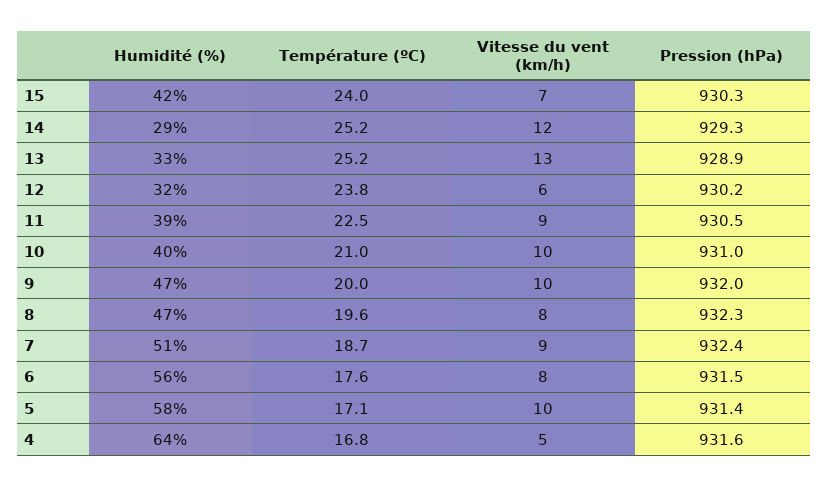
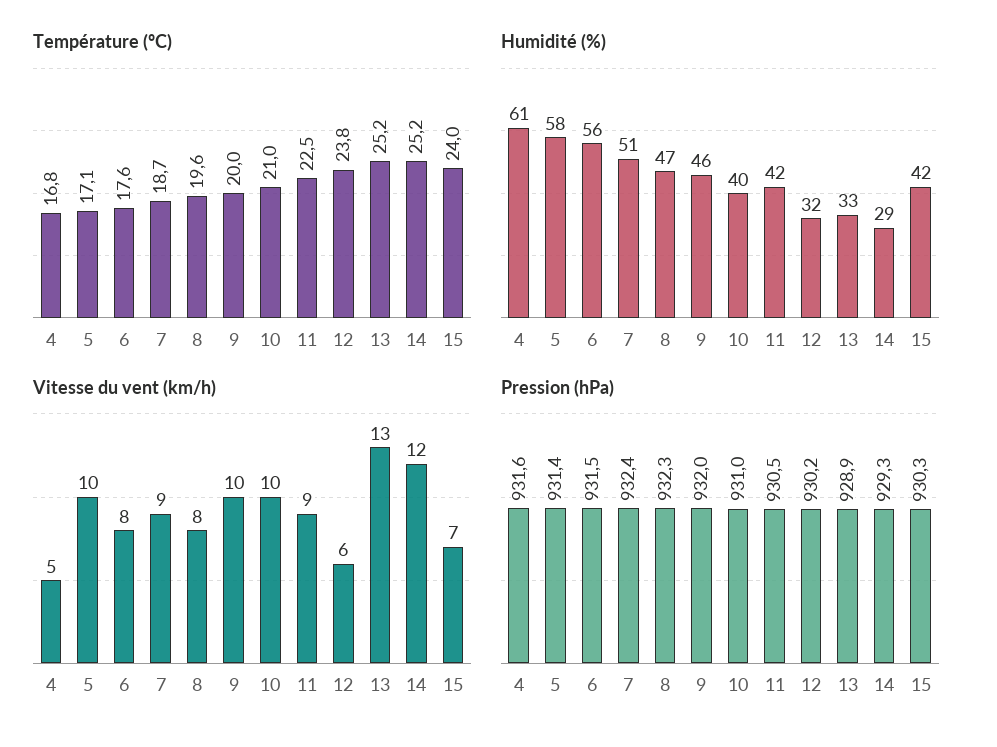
  {
    "Humidité (%)": {
      "15": 42,
      "14": 29,
      "13": 33,
      "12": 32,
-     "11": 39,
+     "11": 42,
      "10": 40,
-     "9": 47,
+     "9": 46,
      "8": 47,
      "7": 51,
      "6": 56,
      "5": 58,
-     "4": 64
+     "4": 61
    },
    "Température (ºC)": {
      "15": 24,
      "14": 25.2,
      "13": 25.2,
      "12": 23.8,
      "11": 22.5,
      "10": 21,
      "9": 20,
      "8": 19.6,
      "7": 18.7,
      "6": 17.6,
      "5": 17.1,
      "4": 16.8
    },
    "Vitesse du vent (km/h)": {
      "15": 7,
      "14": 12,
      "13": 13,
      "12": 6,
      "11": 9,
      "10": 10,
      "9": 10,
      "8": 8,
      "7": 9,
      "6": 8,
      "5": 10,
      "4": 5
    },
    "Pression (hPa)": {
      "15": 930.3,
      "14": 929.3,
      "13": 928.9,
      "12": 930.2,
      "11": 930.5,
      "10": 931,
      "9": 932,
      "8": 932.3,
      "7": 932.4,
      "6": 931.5,
      "5": 931.4,
      "4": 931.6
    }
  }

